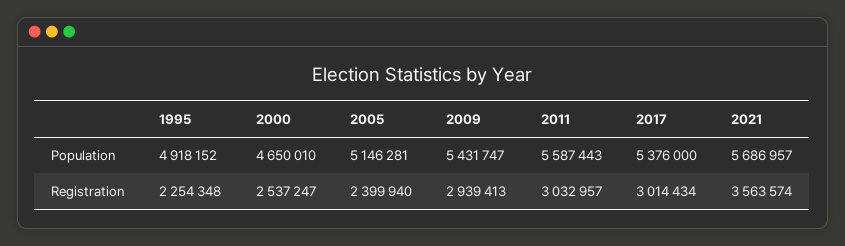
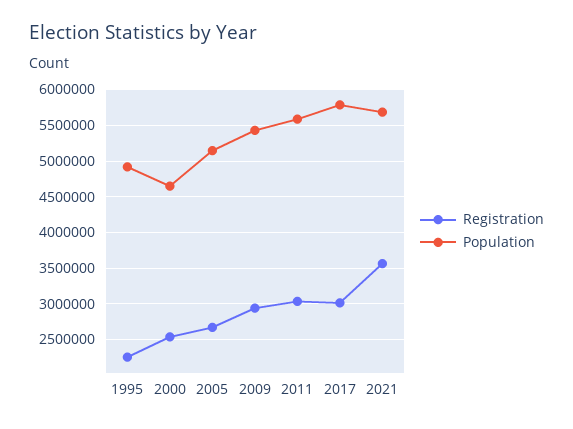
  {
    "Population": {
      "1995": 4918152,
      "2000": 4650010,
      "2005": 5146281,
      "2009": 5431747,
      "2011": 5587443,
-     "2017": 5376000,
+     "2017": 5800000,
      "2021": 5686957
    },
    "Registration": {
      "1995": 2254348,
      "2000": 2537247,
-     "2005": 2399940,
+     "2005": 2700000,
      "2009": 2939413,
      "2011": 3032957,
      "2017": 3014434,
      "2021": 3563574
    }
  }

